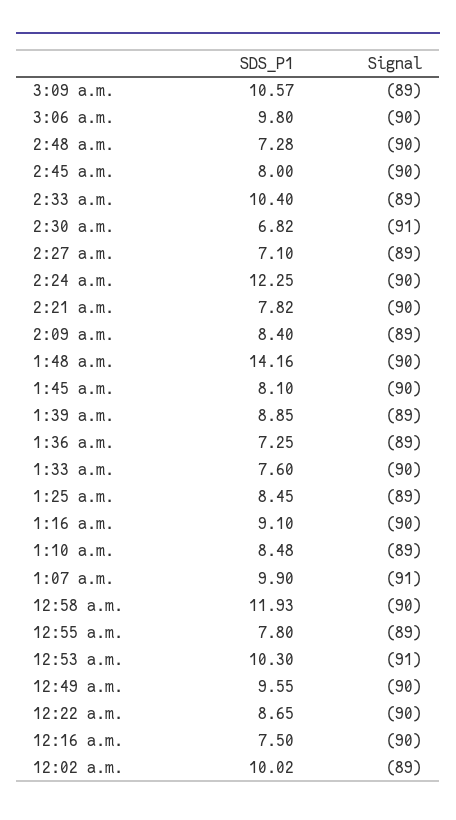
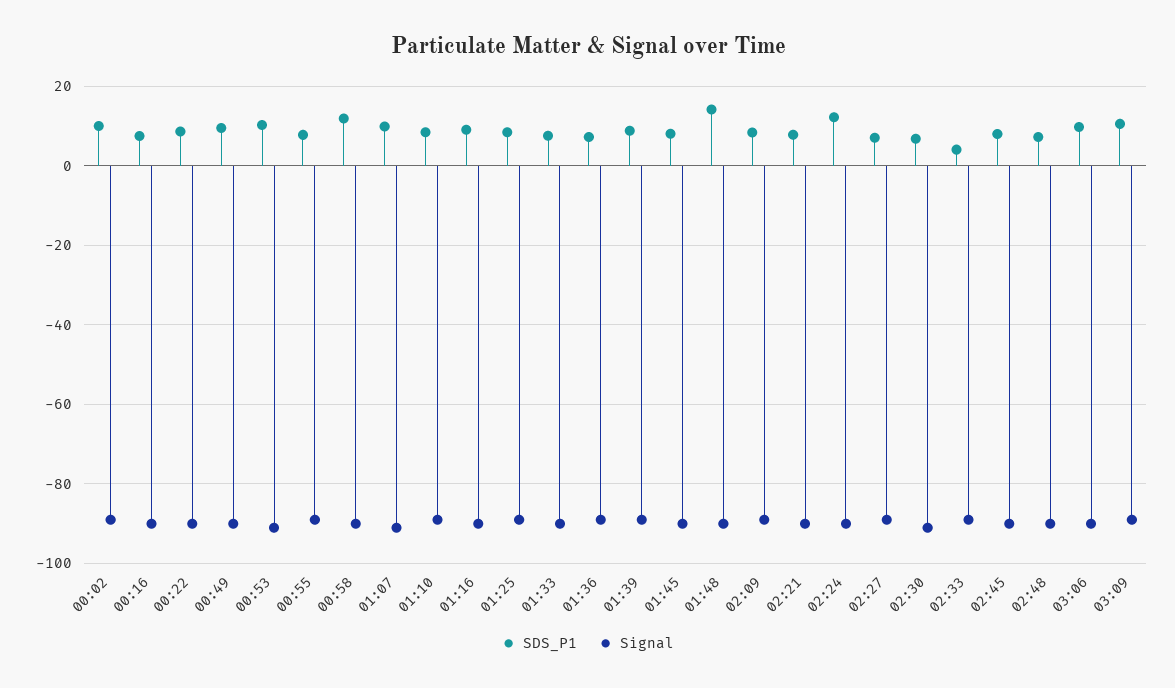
  {
    "SDS_P1": {
      "3:09 a.m.": 10.57,
      "3:06 a.m.": 9.8,
      "2:48 a.m.": 7.28,
      "2:45 a.m.": 8,
-     "2:33 a.m.": 10.4,
+     "2:33 a.m.": 4,
      "2:30 a.m.": 6.82,
      "2:27 a.m.": 7.1,
      "2:24 a.m.": 12.25,
      "2:21 a.m.": 7.82,
      "2:09 a.m.": 8.4,
      "1:48 a.m.": 14.16,
      "1:45 a.m.": 8.1,
      "1:39 a.m.": 8.85,
      "1:36 a.m.": 7.25,
      "1:33 a.m.": 7.6,
      "1:25 a.m.": 8.45,
      "1:16 a.m.": 9.1,
      "1:10 a.m.": 8.48,
      "1:07 a.m.": 9.9,
      "12:58 a.m.": 11.93,
      "12:55 a.m.": 7.8,
      "12:53 a.m.": 10.3,
      "12:49 a.m.": 9.55,
      "12:22 a.m.": 8.65,
      "12:16 a.m.": 7.5,
      "12:02 a.m.": 10.02
    },
    "Signal": {
      "3:09 a.m.": -89,
      "3:06 a.m.": -90,
      "2:48 a.m.": -90,
      "2:45 a.m.": -90,
      "2:33 a.m.": -89,
      "2:30 a.m.": -91,
      "2:27 a.m.": -89,
      "2:24 a.m.": -90,
      "2:21 a.m.": -90,
      "2:09 a.m.": -89,
      "1:48 a.m.": -90,
      "1:45 a.m.": -90,
      "1:39 a.m.": -89,
      "1:36 a.m.": -89,
      "1:33 a.m.": -90,
      "1:25 a.m.": -89,
      "1:16 a.m.": -90,
      "1:10 a.m.": -89,
      "1:07 a.m.": -91,
      "12:58 a.m.": -90,
      "12:55 a.m.": -89,
      "12:53 a.m.": -91,
      "12:49 a.m.": -90,
      "12:22 a.m.": -90,
      "12:16 a.m.": -90,
      "12:02 a.m.": -89
    }
  }

